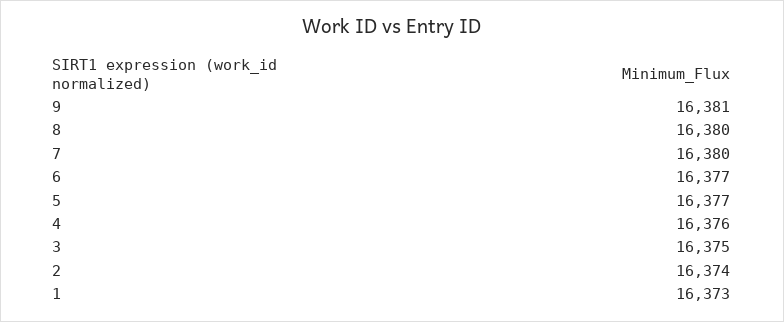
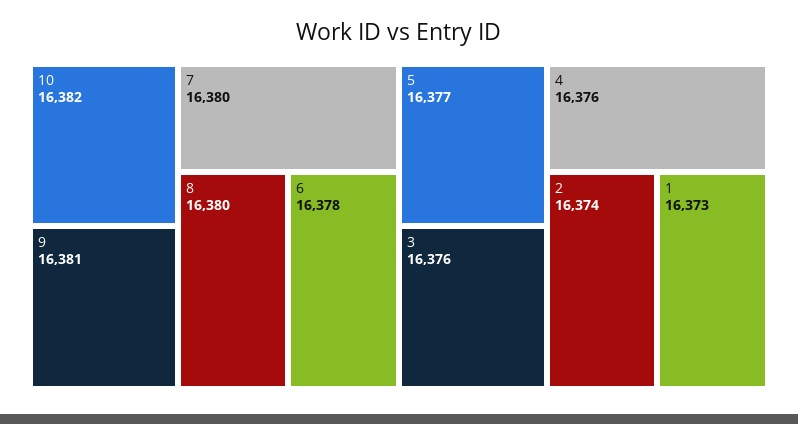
  {
    "9": 16381,
    "8": 16380,
    "7": 16380,
-   "6": 16377,
+   "6": 16378,
    "5": 16377,
    "4": 16376,
-   "3": 16375,
+   "3": 16376,
    "2": 16374,
-   "1": 16373
+   "1": 16373,
+   "10": 16382
  }

